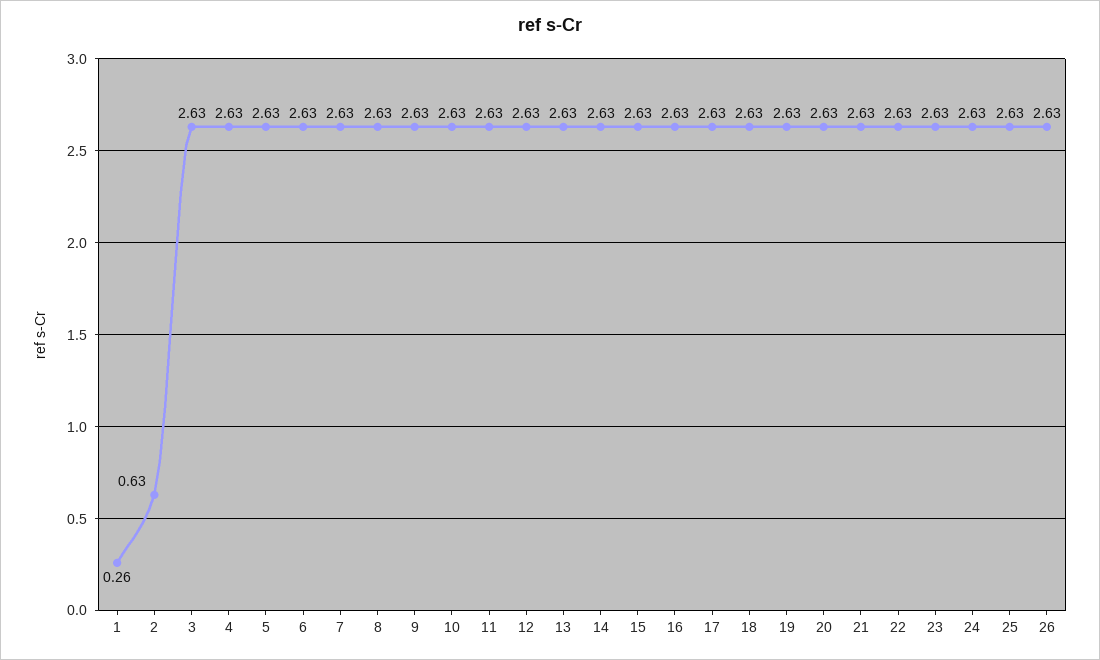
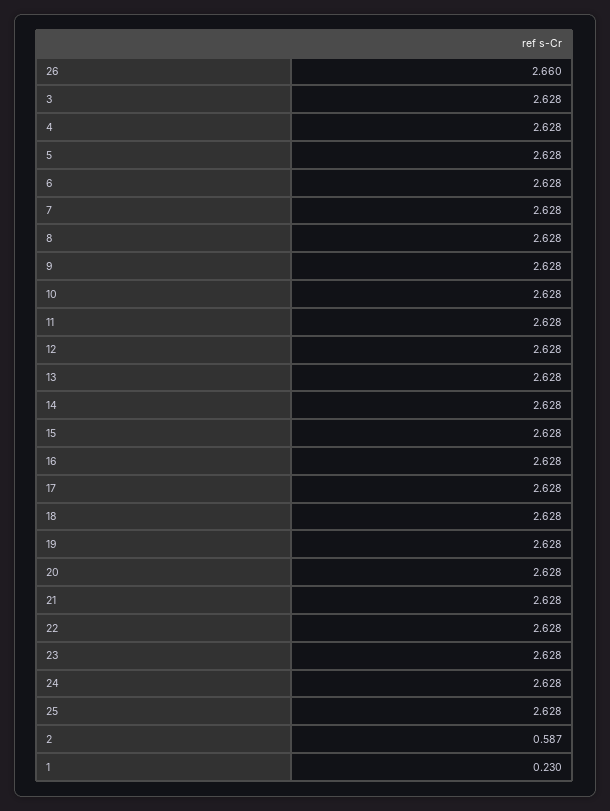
  {
-   "1": 0.26,
+   "1": 0.23,
-   "2": 0.63,
+   "2": 0.587,
    "3": 2.628,
    "4": 2.628,
    "5": 2.628,
    "6": 2.628,
    "7": 2.628,
    "8": 2.628,
    "9": 2.628,
    "10": 2.628,
    "11": 2.628,
    "12": 2.628,
    "13": 2.628,
    "14": 2.628,
    "15": 2.628,
    "16": 2.628,
    "17": 2.628,
    "18": 2.628,
    "19": 2.628,
    "20": 2.628,
    "21": 2.628,
    "22": 2.628,
    "23": 2.628,
    "24": 2.628,
    "25": 2.628,
-   "26": 2.63
+   "26": 2.66
  }

